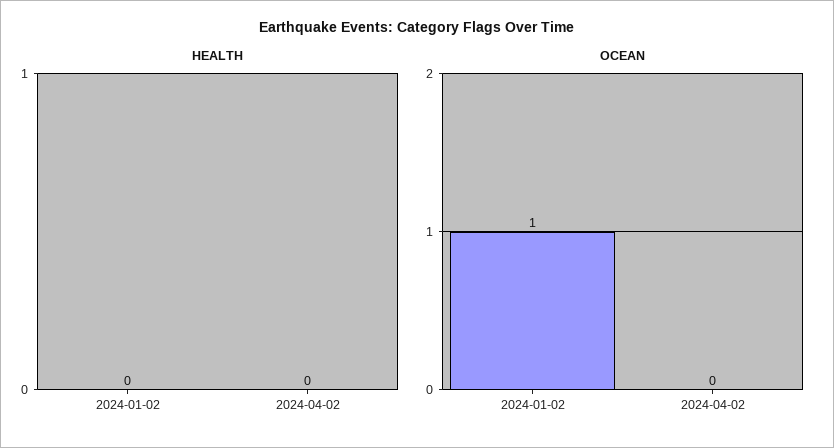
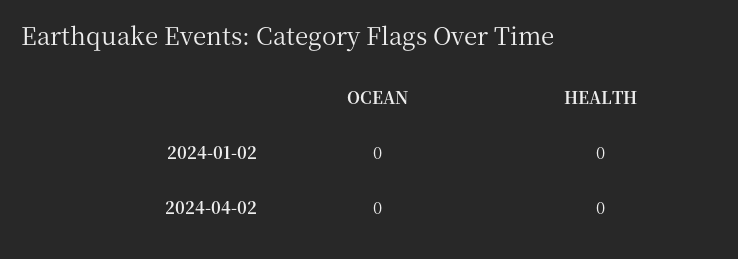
  {
    "HEALTH": {
      "2024-01-02": 0,
      "2024-04-02": 0
    },
    "OCEAN": {
-     "2024-01-02": 1,
+     "2024-01-02": 0,
      "2024-04-02": 0
    }
  }

